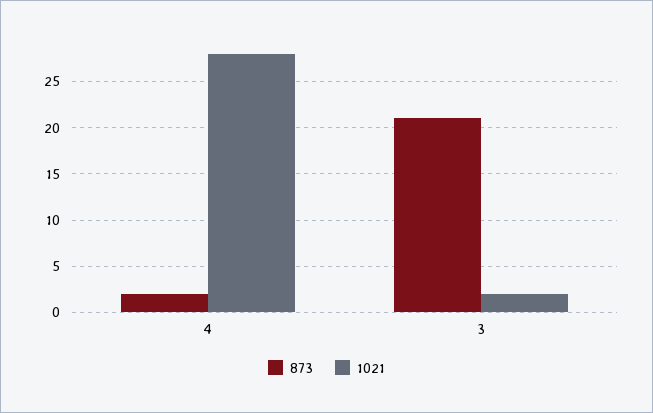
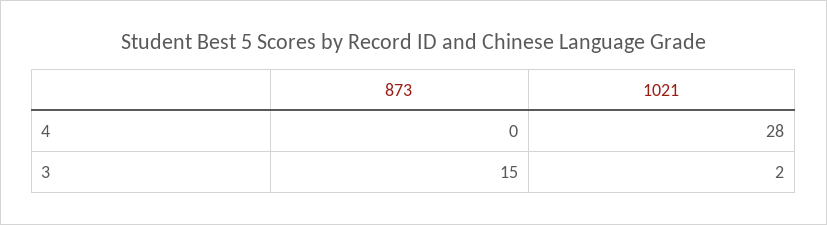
  {
    "873": {
-     "4": 2,
+     "4": 0,
-     "3": 21
+     "3": 15
    },
    "1021": {
      "4": 28,
      "3": 2
    }
  }

